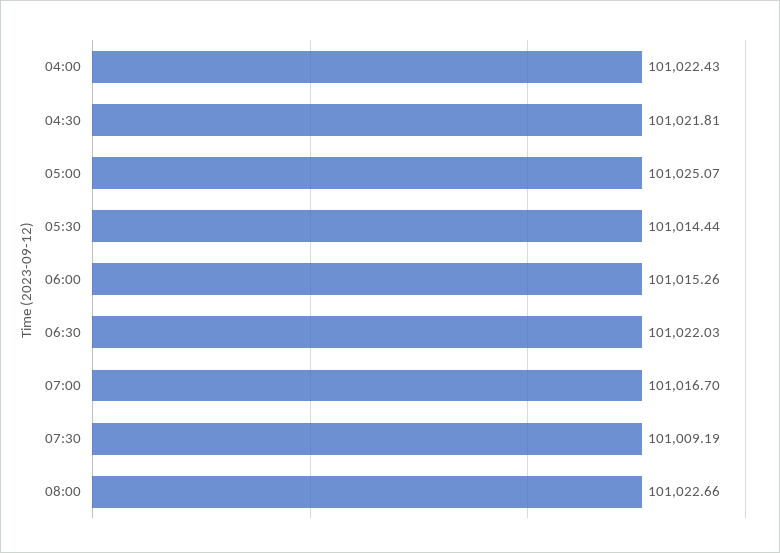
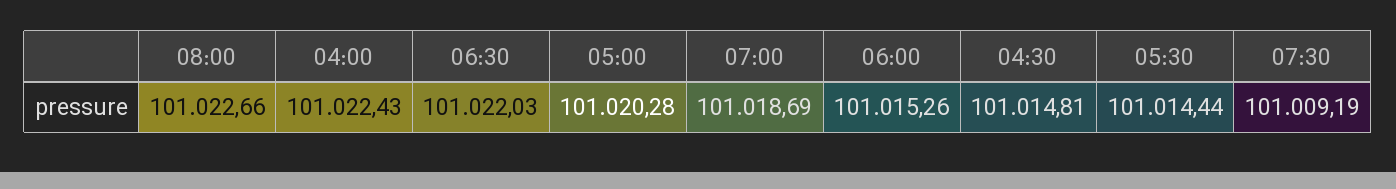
  {
    "04:00": 101022.43,
-   "04:30": 101021.81,
+   "04:30": 101014.81,
-   "05:00": 101025.07,
+   "05:00": 101020.28,
    "05:30": 101014.44,
    "06:00": 101015.26,
    "06:30": 101022.03,
-   "07:00": 101016.7,
+   "07:00": 101018.69,
    "07:30": 101009.19,
    "08:00": 101022.66
  }

